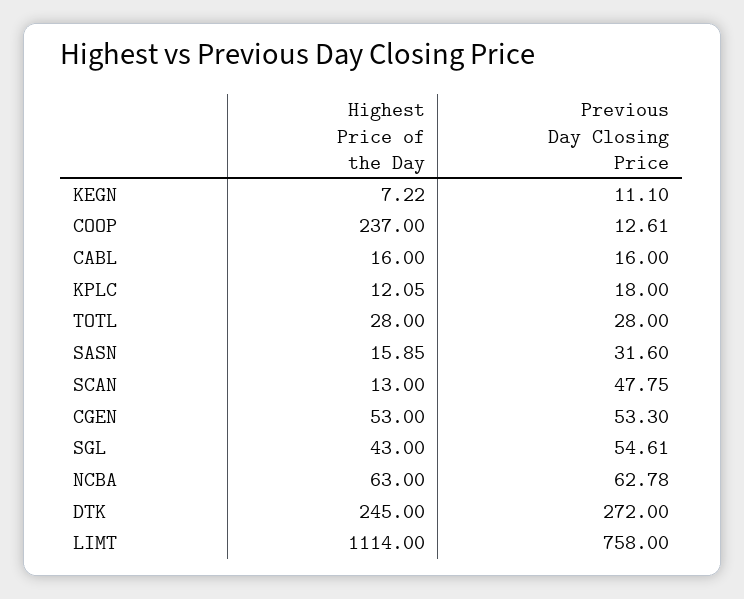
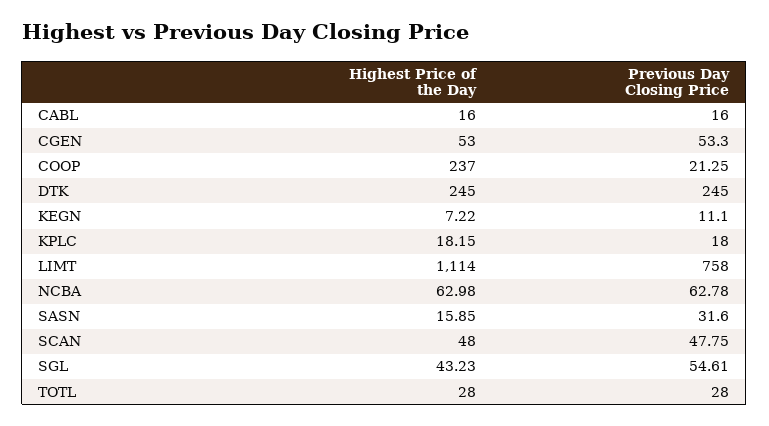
  {
    "Highest Price of the Day": {
      "KEGN": 7.22,
      "COOP": 237,
      "CABL": 16,
-     "KPLC": 12.05,
+     "KPLC": 18.15,
      "TOTL": 28,
      "SASN": 15.85,
-     "SCAN": 13,
+     "SCAN": 48,
      "CGEN": 53,
-     "SGL": 43,
+     "SGL": 43.23,
-     "NCBA": 63,
+     "NCBA": 62.98,
      "DTK": 245,
      "LIMT": 1114
    },
    "Previous Day Closing Price": {
      "KEGN": 11.1,
-     "COOP": 12.61,
+     "COOP": 21.25,
      "CABL": 16,
      "KPLC": 18,
      "TOTL": 28,
      "SASN": 31.6,
      "SCAN": 47.75,
      "CGEN": 53.3,
      "SGL": 54.61,
      "NCBA": 62.78,
-     "DTK": 272,
+     "DTK": 245,
      "LIMT": 758
    }
  }

